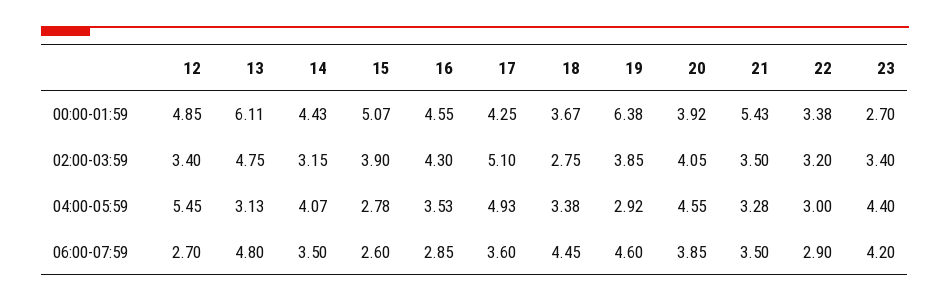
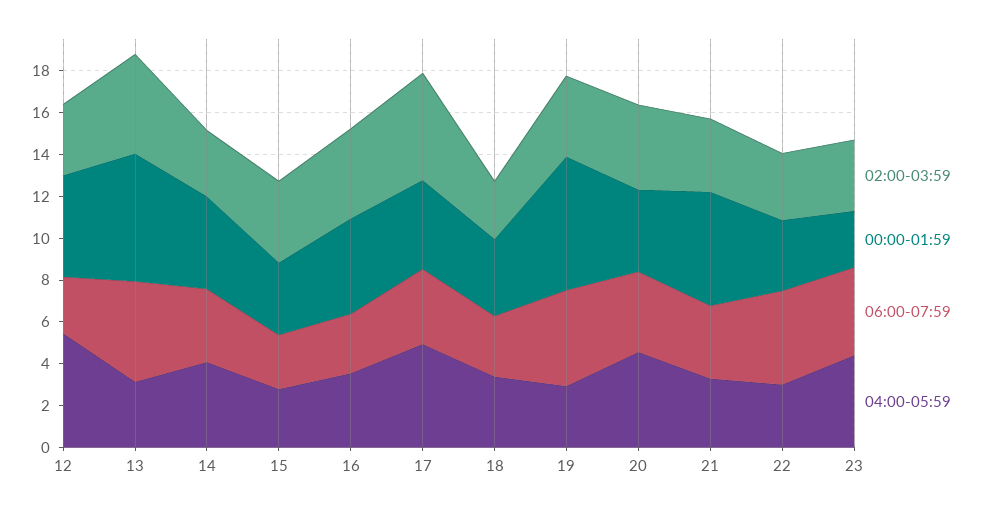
  {
    "00:00-01:59": {
      "12": 4.85,
      "13": 6.11,
      "14": 4.43,
-     "15": 5.07,
+     "15": 3.5,
      "16": 4.55,
      "17": 4.25,
      "18": 3.67,
      "19": 6.38,
      "20": 3.92,
      "21": 5.43,
      "22": 3.38,
      "23": 2.7
    },
    "02:00-03:59": {
      "12": 3.4,
      "13": 4.75,
      "14": 3.15,
      "15": 3.9,
      "16": 4.3,
      "17": 5.1,
      "18": 2.75,
      "19": 3.85,
      "20": 4.05,
      "21": 3.5,
      "22": 3.2,
      "23": 3.4
    },
    "04:00-05:59": {
      "12": 5.45,
      "13": 3.13,
      "14": 4.07,
      "15": 2.78,
      "16": 3.53,
      "17": 4.93,
      "18": 3.38,
      "19": 2.92,
      "20": 4.55,
      "21": 3.28,
      "22": 3,
      "23": 4.4
    },
    "06:00-07:59": {
      "12": 2.7,
      "13": 4.8,
      "14": 3.5,
      "15": 2.6,
      "16": 2.85,
      "17": 3.6,
-     "18": 4.45,
+     "18": 3,
      "19": 4.6,
      "20": 3.85,
      "21": 3.5,
-     "22": 2.9,
+     "22": 4.5,
      "23": 4.2
    }
  }

